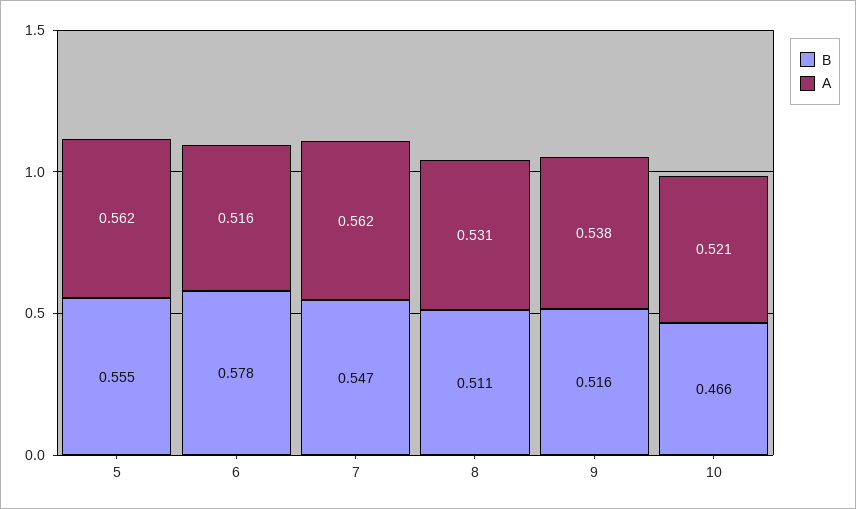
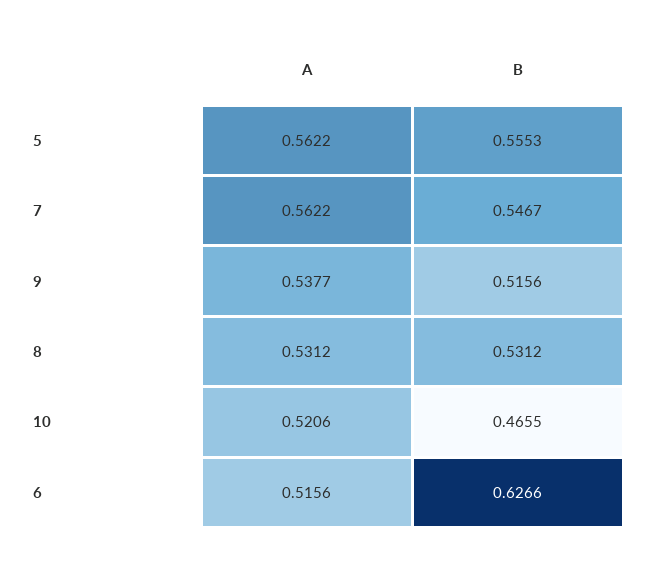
  {
    "B": {
      "5": 0.5553,
-     "6": 0.578,
+     "6": 0.6266,
      "7": 0.5467,
-     "8": 0.511,
+     "8": 0.5312,
      "9": 0.5156,
      "10": 0.4655
    },
    "A": {
      "5": 0.5622,
      "6": 0.5156,
      "7": 0.5622,
      "8": 0.5312,
      "9": 0.5377,
      "10": 0.5206
    }
  }

